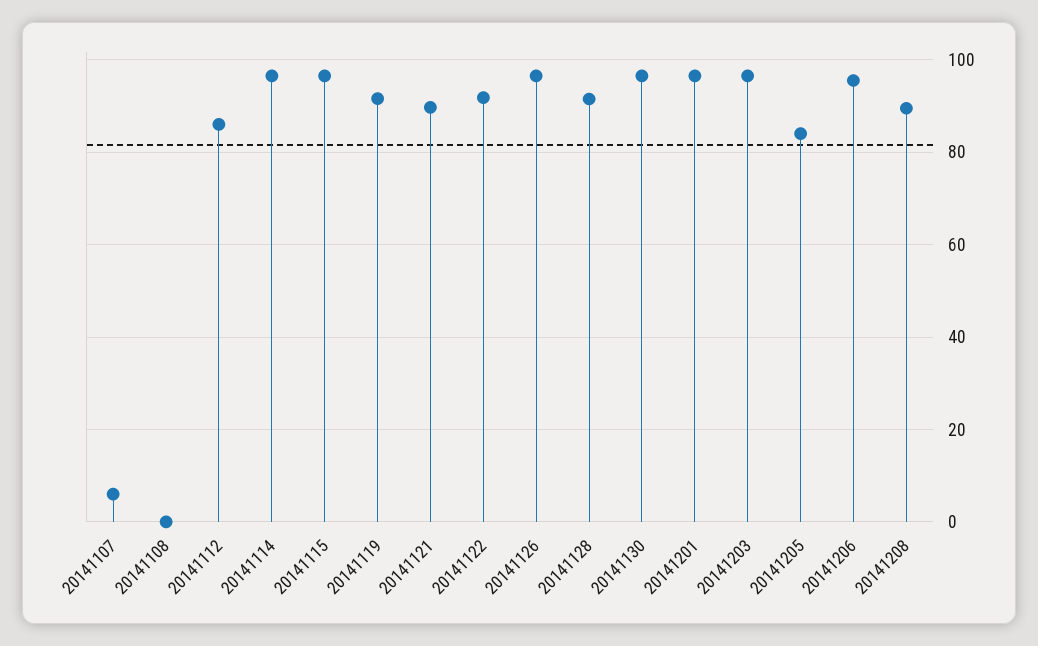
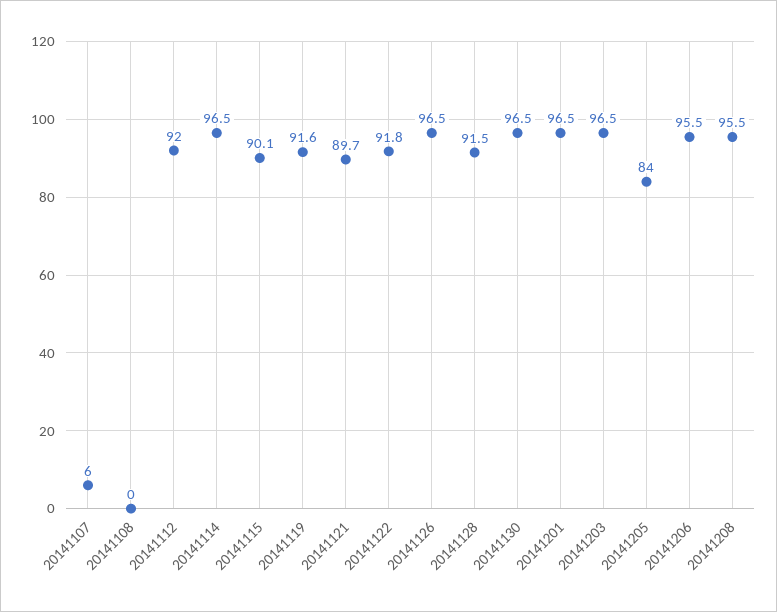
  {
    "20141107": 6,
    "20141108": 0,
-   "20141112": 86,
+   "20141112": 92,
    "20141114": 96.5,
-   "20141115": 96,
+   "20141115": 90.1,
    "20141119": 91.6,
    "20141121": 89.7,
    "20141122": 91.8,
    "20141126": 96.5,
    "20141128": 91.5,
    "20141130": 96.5,
    "20141201": 96.5,
    "20141203": 96.5,
    "20141205": 84,
    "20141206": 95.5,
-   "20141208": 90
+   "20141208": 95.5
  }

